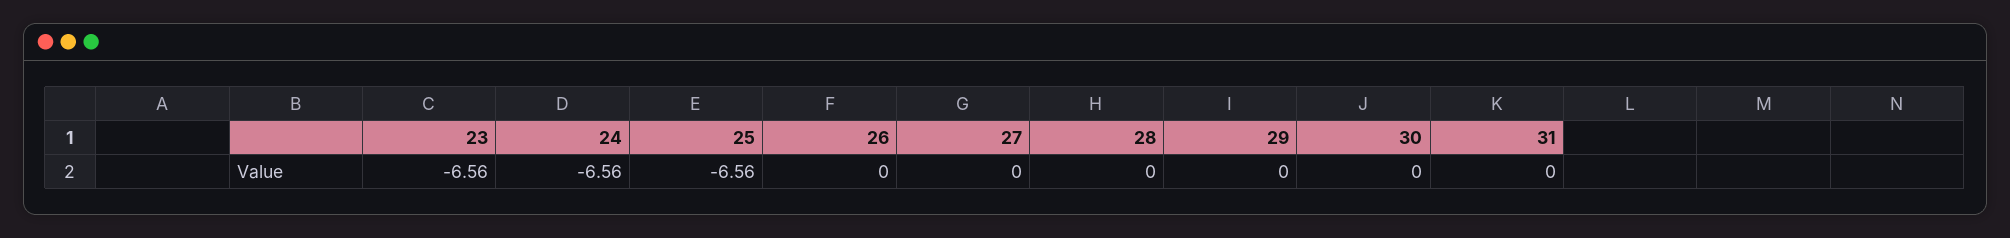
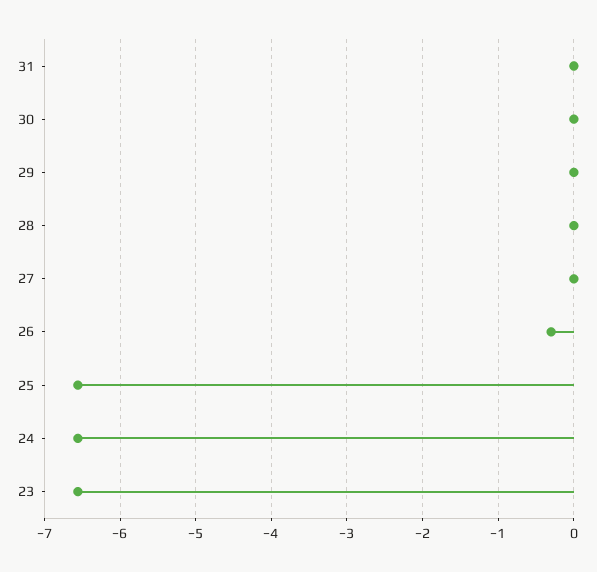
  {
    "23": -6.56,
    "24": -6.56,
    "25": -6.56,
-   "26": 0,
+   "26": -0.3,
    "27": 0,
    "28": 0,
    "29": 0,
    "30": 0,
    "31": 0
  }

